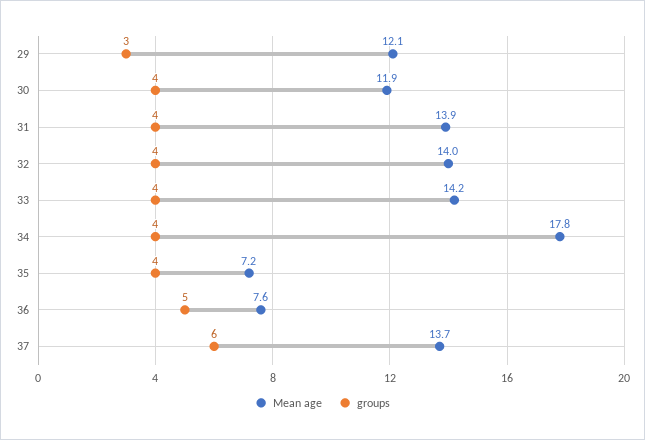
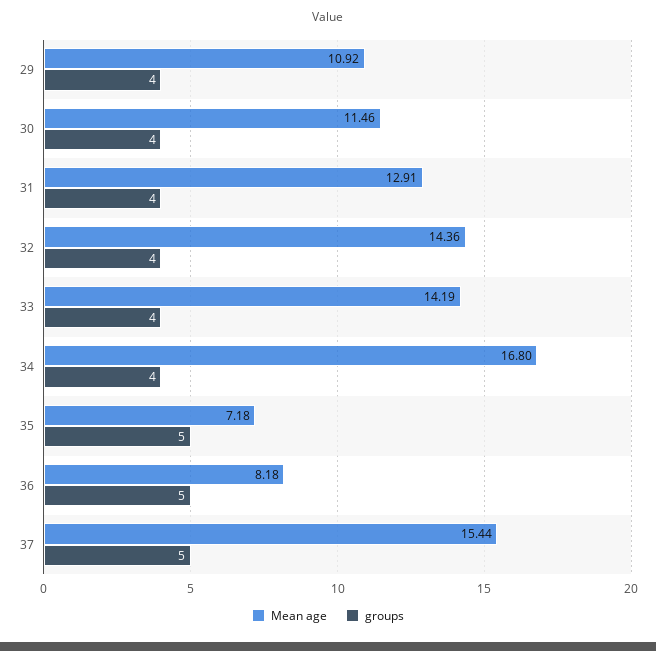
  {
    "Mean age": {
-     "29": 12.1,
+     "29": 10.92,
-     "30": 11.9,
+     "30": 11.46,
-     "31": 13.9,
+     "31": 12.91,
-     "32": 14,
+     "32": 14.36,
      "33": 14.19,
-     "34": 17.8,
+     "34": 16.8,
      "35": 7.18,
-     "36": 7.6,
+     "36": 8.18,
-     "37": 13.7
+     "37": 15.44
    },
    "groups": {
-     "29": 3,
+     "29": 4,
      "30": 4,
      "31": 4,
      "32": 4,
      "33": 4,
      "34": 4,
-     "35": 4,
+     "35": 5,
      "36": 5,
-     "37": 6
+     "37": 5
    }
  }

